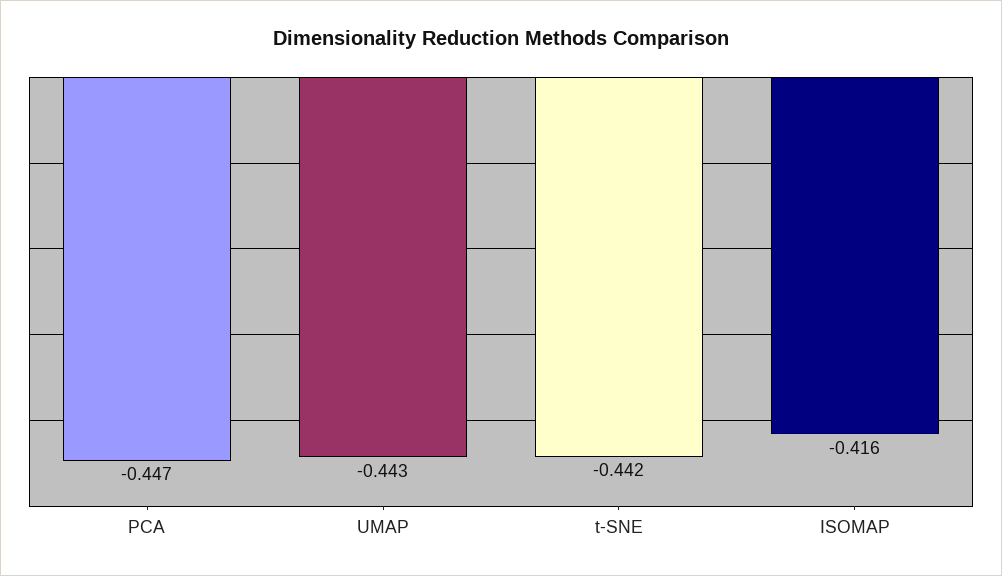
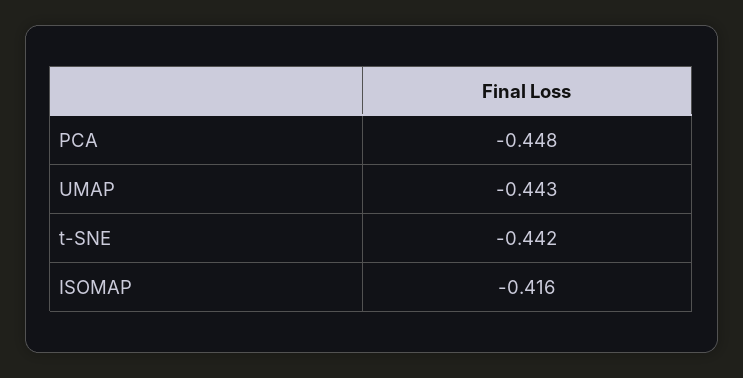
  {
-   "PCA": -0.447,
+   "PCA": -0.448,
    "UMAP": -0.443,
    "t-SNE": -0.442,
    "ISOMAP": -0.416
  }

